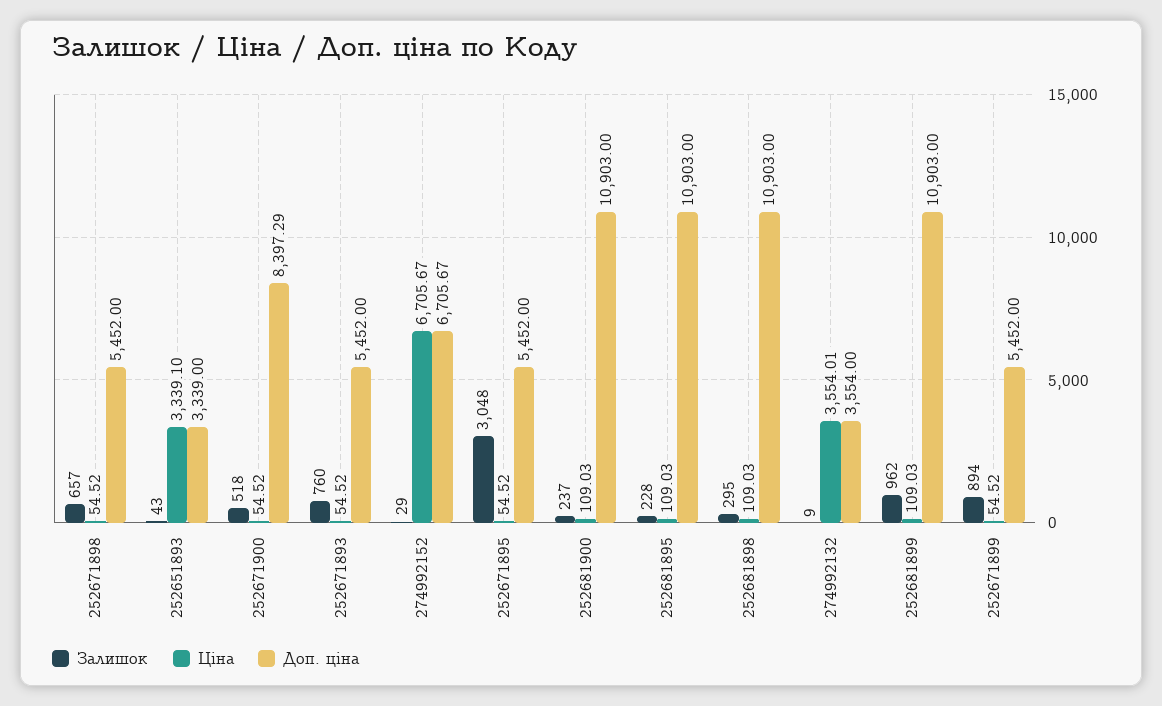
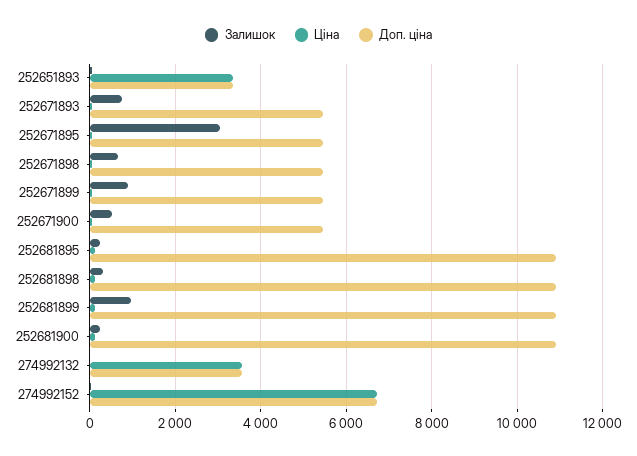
  {
    "Залишок": {
      "252671898": 657,
      "252651893": 43,
      "252671900": 518,
      "252671893": 760,
      "274992152": 29,
      "252671895": 3048,
      "252681900": 237,
      "252681895": 228,
      "252681898": 295,
      "274992132": 9,
      "252681899": 962,
      "252671899": 894
    },
    "Ціна": {
      "252671898": 54.52,
      "252651893": 3339.1,
      "252671900": 54.52,
      "252671893": 54.52,
      "274992152": 6705.67,
      "252671895": 54.52,
      "252681900": 109.03,
      "252681895": 109.03,
      "252681898": 109.03,
      "274992132": 3554.01,
      "252681899": 109.03,
      "252671899": 54.52
    },
    "Доп. ціна": {
      "252671898": 5452,
      "252651893": 3339,
-     "252671900": 8397.29,
+     "252671900": 5400,
      "252671893": 5452,
      "274992152": 6705.67,
      "252671895": 5452,
      "252681900": 10903,
      "252681895": 10903,
      "252681898": 10903,
      "274992132": 3554,
      "252681899": 10903,
      "252671899": 5452
    }
  }

